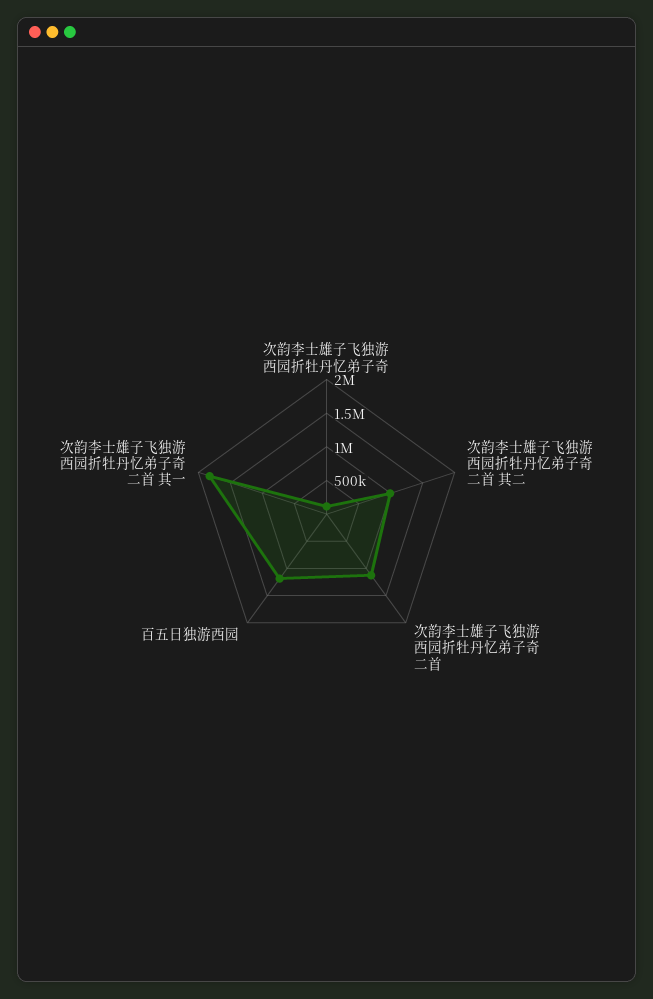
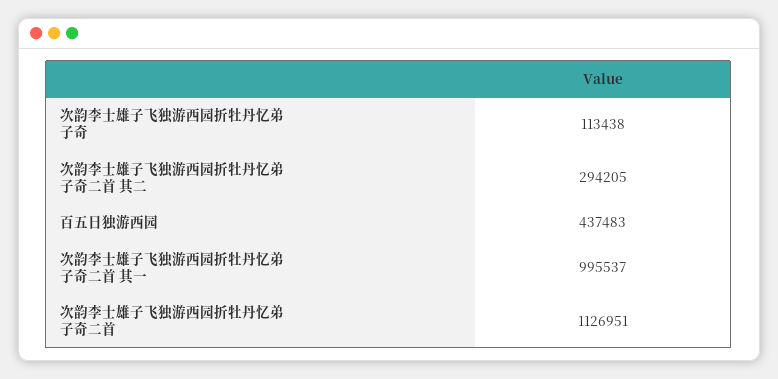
  {
    "次韵李士雄子飞独游西园折牡丹忆弟子奇": 113438,
-   "次韵李士雄子飞独游西园折牡丹忆弟子奇二首 其二": 1000000,
+   "次韵李士雄子飞独游西园折牡丹忆弟子奇二首 其二": 294205,
    "次韵李士雄子飞独游西园折牡丹忆弟子奇二首": 1126951,
-   "百五日独游西园": 1250000,
+   "百五日独游西园": 437483,
-   "次韵李士雄子飞独游西园折牡丹忆弟子奇二首 其一": 1750000
+   "次韵李士雄子飞独游西园折牡丹忆弟子奇二首 其一": 995537
  }

